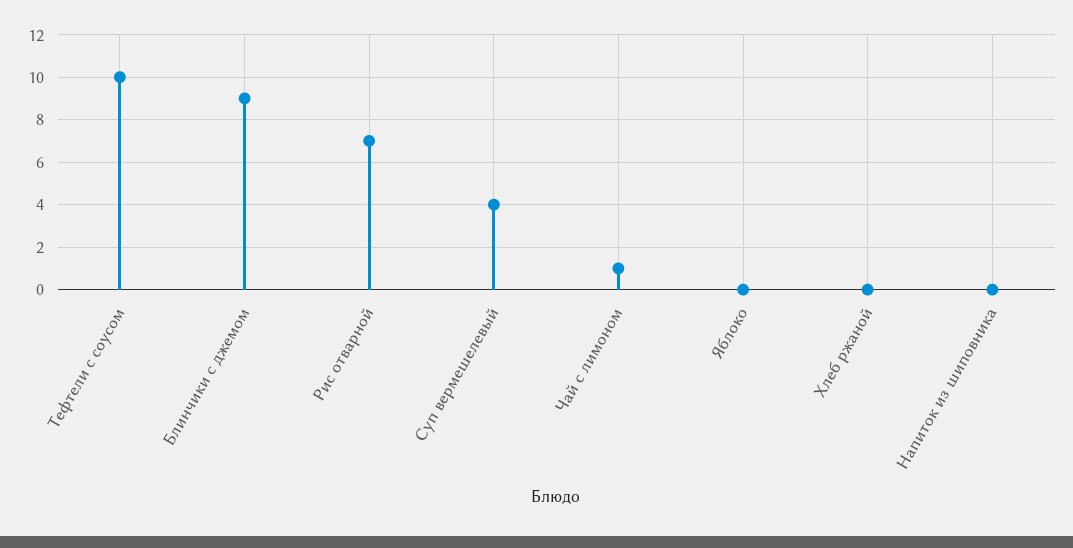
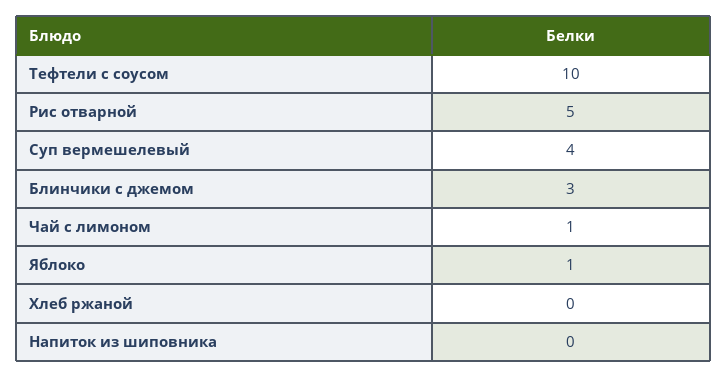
  {
    "Тефтели с соусом": 10,
-   "Блинчики с джемом": 9,
+   "Блинчики с джемом": 3,
-   "Рис отварной": 7,
+   "Рис отварной": 5,
    "Суп вермешелевый": 4,
    "Чай с лимоном": 1,
-   "Яблоко": 0,
+   "Яблоко": 1,
    "Хлеб ржаной": 0,
    "Напиток из шиповника": 0
  }

